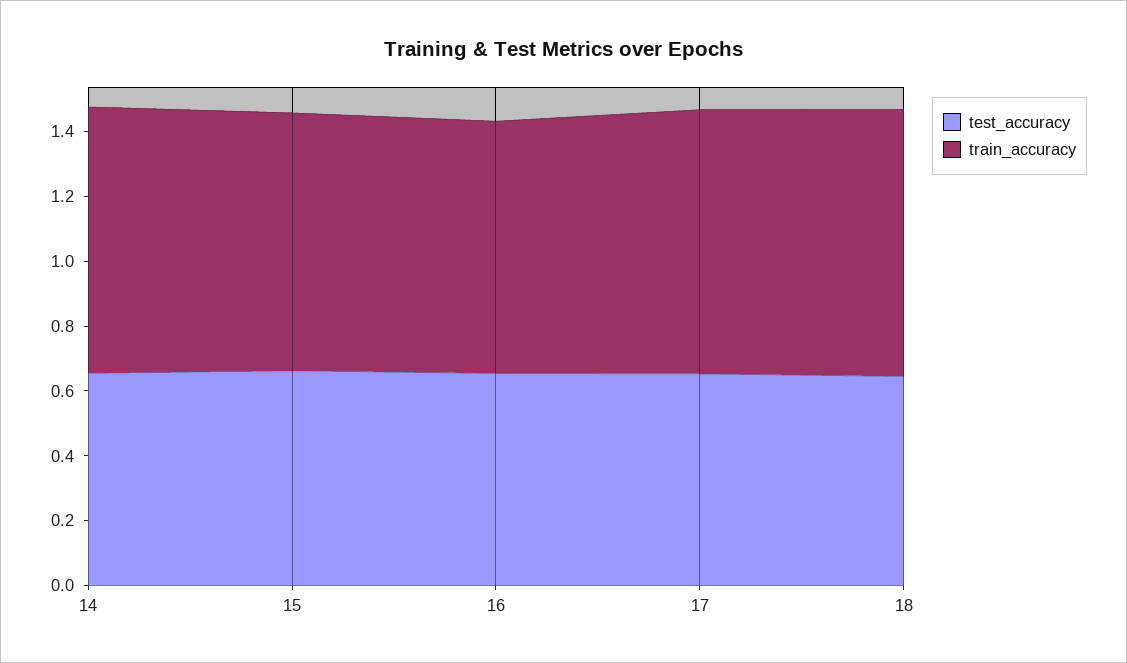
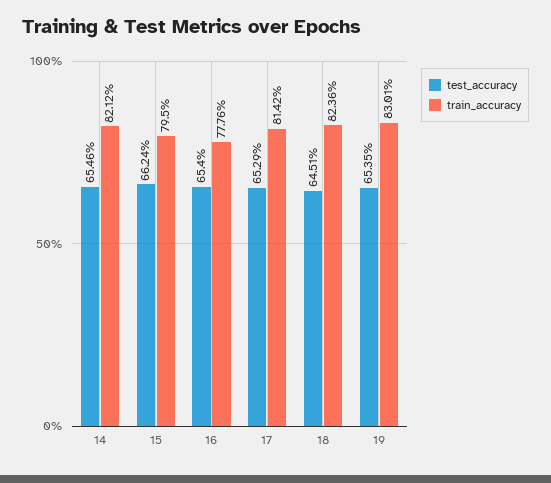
  {
    "test_accuracy": {
      "14": 0.6546,
      "15": 0.6624,
      "16": 0.654,
      "17": 0.6529,
-     "18": 0.6451
+     "18": 0.6451,
+     "19": 0.6535
    },
    "train_accuracy": {
      "14": 0.8212,
      "15": 0.795,
      "16": 0.7776,
      "17": 0.8142,
-     "18": 0.8236
+     "18": 0.8236,
+     "19": 0.8301
    }
  }

